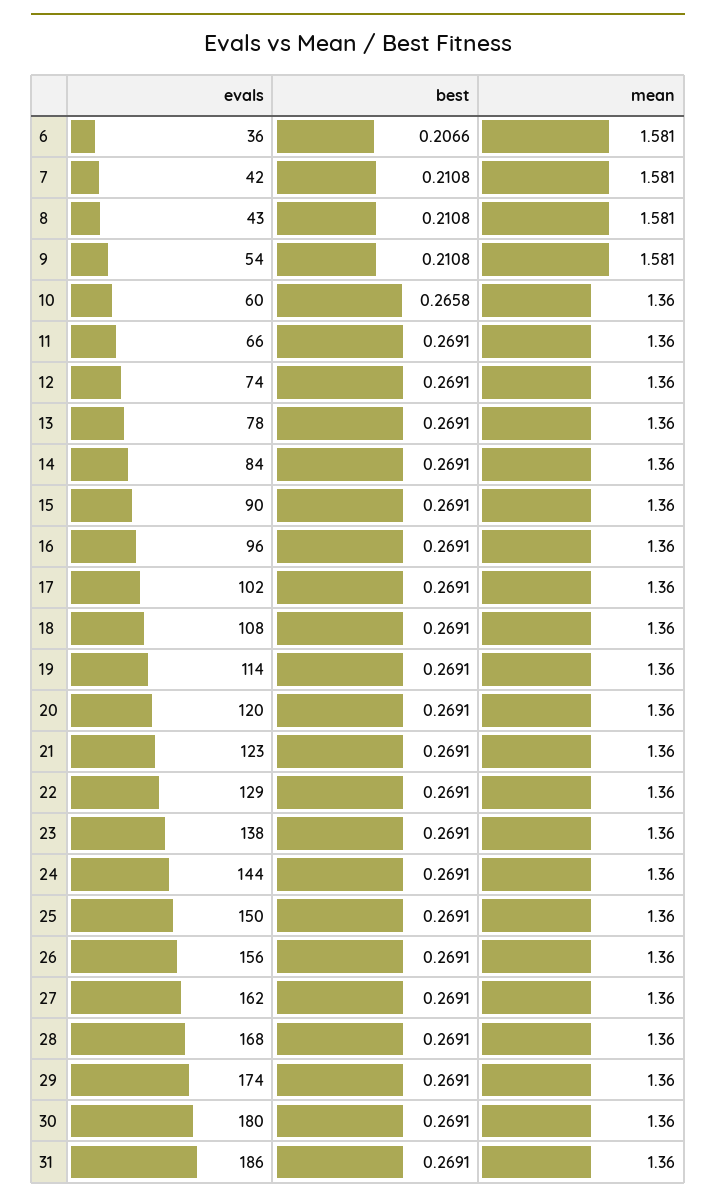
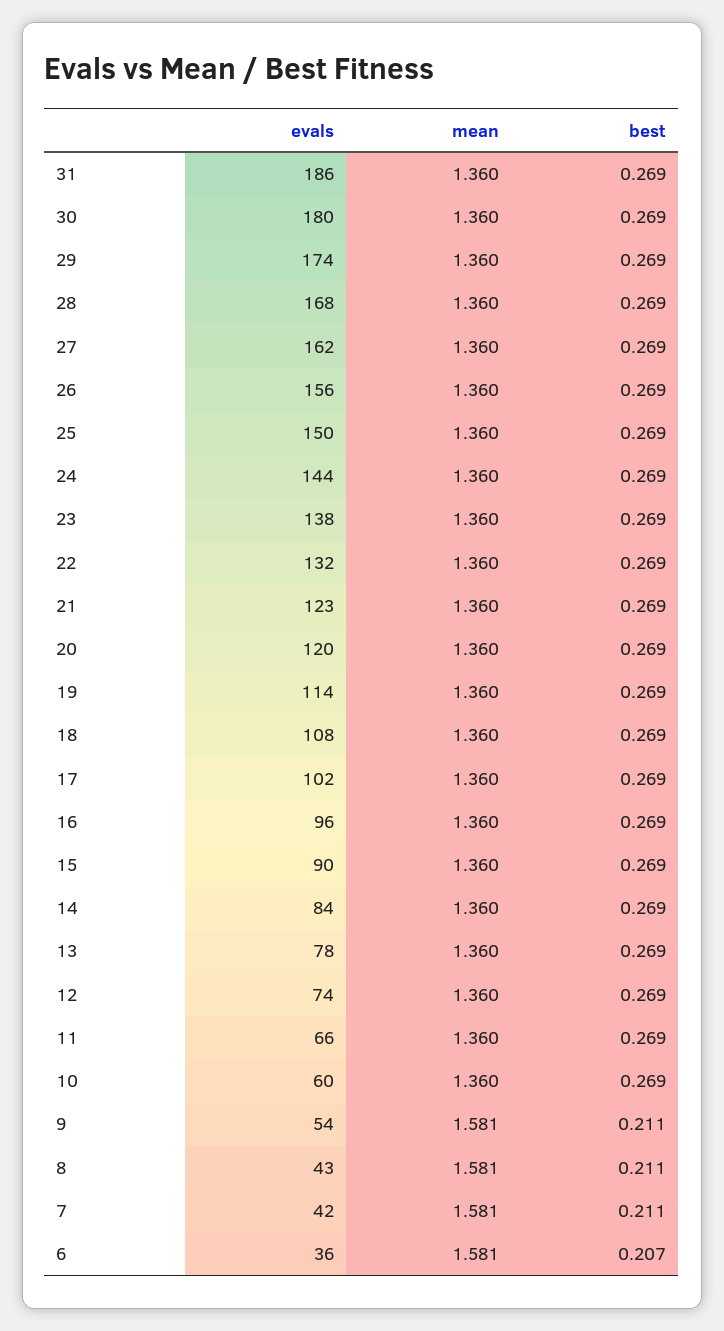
  {
    "evals": {
      "6": 36,
      "7": 42,
      "8": 43,
      "9": 54,
      "10": 60,
      "11": 66,
      "12": 74,
      "13": 78,
      "14": 84,
      "15": 90,
      "16": 96,
      "17": 102,
      "18": 108,
      "19": 114,
      "20": 120,
      "21": 123,
-     "22": 129,
+     "22": 132,
      "23": 138,
      "24": 144,
      "25": 150,
      "26": 156,
      "27": 162,
      "28": 168,
      "29": 174,
      "30": 180,
      "31": 186
    },
    "best": {
      "6": 0.2066,
      "7": 0.2108,
      "8": 0.2108,
      "9": 0.2108,
-     "10": 0.2658,
+     "10": 0.269,
      "11": 0.2691,
      "12": 0.2691,
      "13": 0.2691,
      "14": 0.2691,
      "15": 0.2691,
      "16": 0.2691,
      "17": 0.2691,
      "18": 0.2691,
      "19": 0.2691,
      "20": 0.2691,
      "21": 0.2691,
      "22": 0.2691,
      "23": 0.2691,
      "24": 0.2691,
      "25": 0.2691,
      "26": 0.2691,
      "27": 0.2691,
      "28": 0.2691,
      "29": 0.2691,
      "30": 0.2691,
      "31": 0.2691
    },
    "mean": {
      "6": 1.581,
      "7": 1.581,
      "8": 1.581,
      "9": 1.581,
      "10": 1.36,
      "11": 1.36,
      "12": 1.36,
      "13": 1.36,
      "14": 1.36,
      "15": 1.36,
      "16": 1.36,
      "17": 1.36,
      "18": 1.36,
      "19": 1.36,
      "20": 1.36,
      "21": 1.36,
      "22": 1.36,
      "23": 1.36,
      "24": 1.36,
      "25": 1.36,
      "26": 1.36,
      "27": 1.36,
      "28": 1.36,
      "29": 1.36,
      "30": 1.36,
      "31": 1.36
    }
  }

